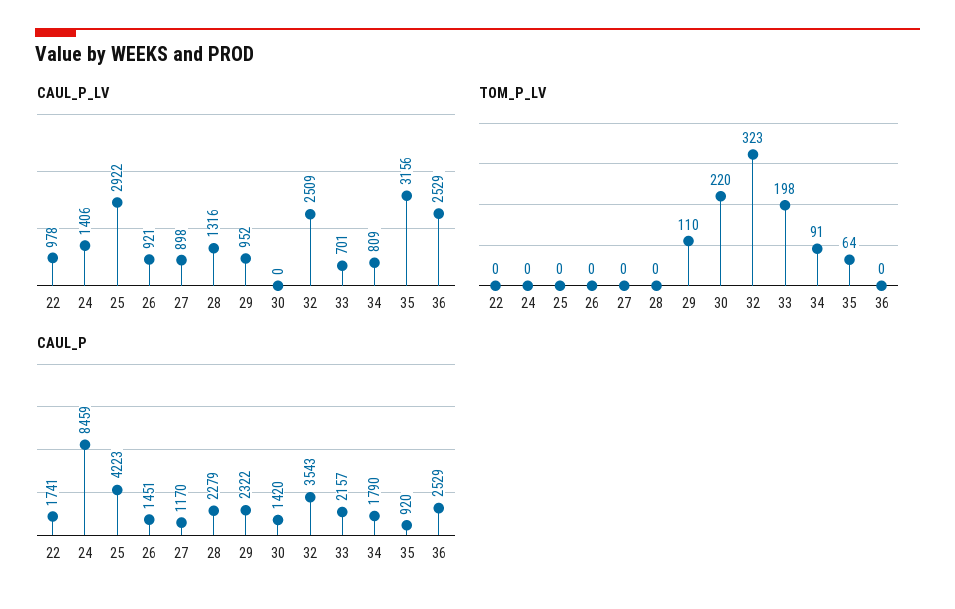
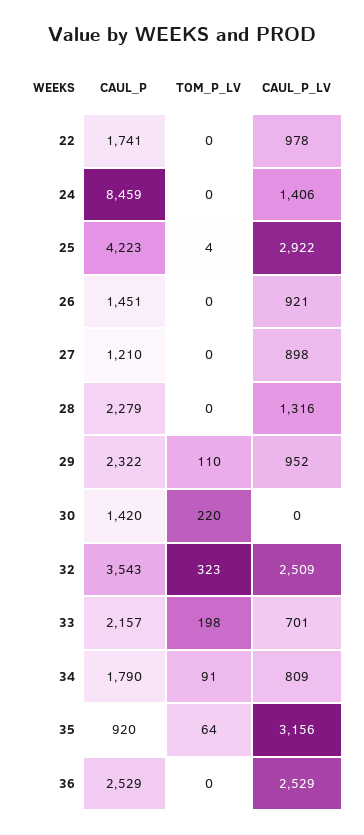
  {
    "CAUL_P_LV": {
      "22": 978,
      "24": 1406,
      "25": 2922,
      "26": 921,
      "27": 898,
      "28": 1316,
      "29": 952,
      "30": 0,
      "32": 2509,
      "33": 701,
      "34": 809,
      "35": 3156,
      "36": 2529
    },
    "TOM_P_LV": {
      "22": 0,
      "24": 0,
-     "25": 0,
+     "25": 4,
      "26": 0,
      "27": 0,
      "28": 0,
      "29": 110,
      "30": 220,
      "32": 323,
      "33": 198,
      "34": 91,
      "35": 64,
      "36": 0
    },
    "CAUL_P": {
      "22": 1741,
      "24": 8459,
      "25": 4223,
      "26": 1451,
-     "27": 1170,
+     "27": 1210,
      "28": 2279,
      "29": 2322,
      "30": 1420,
      "32": 3543,
      "33": 2157,
      "34": 1790,
      "35": 920,
      "36": 2529
    }
  }

